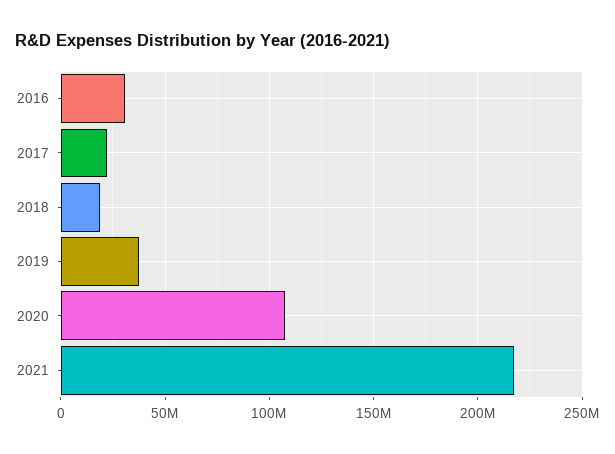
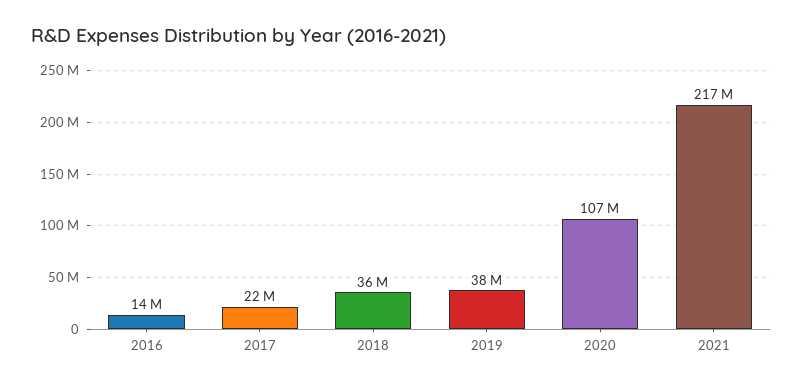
  {
-   "2016": 30000000,
+   "2016": 14000000,
    "2017": 22000000,
-   "2018": 20000000,
+   "2018": 36000000,
    "2019": 38000000,
    "2020": 107000000,
    "2021": 217000000
  }

